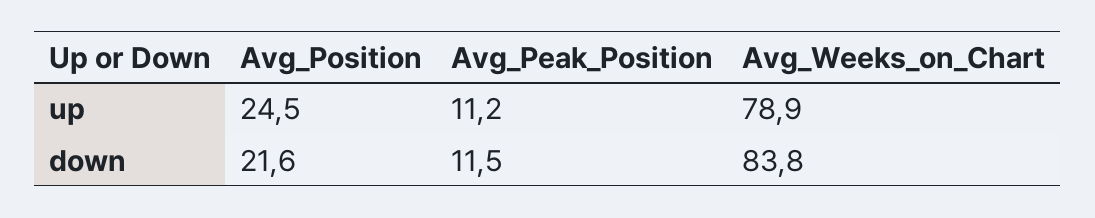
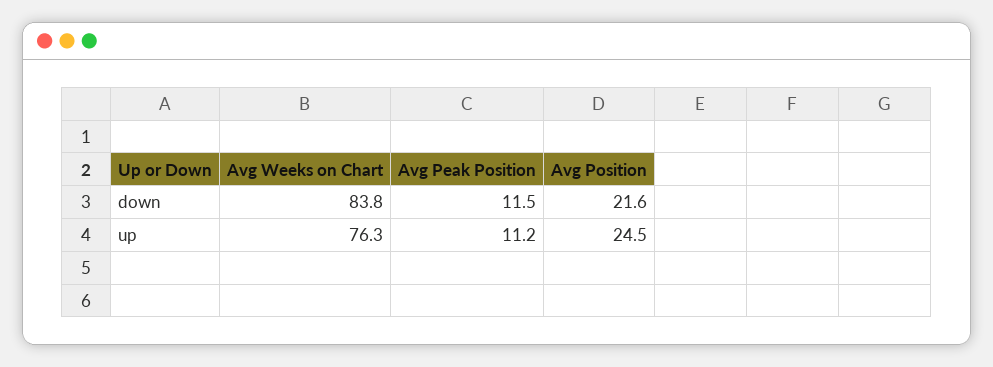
  {
    "Avg_Position": {
      "up": 24.5,
      "down": 21.6
    },
    "Avg_Peak_Position": {
      "up": 11.2,
      "down": 11.5
    },
    "Avg_Weeks_on_Chart": {
-     "up": 78.9,
+     "up": 76.3,
      "down": 83.8
    }
  }

